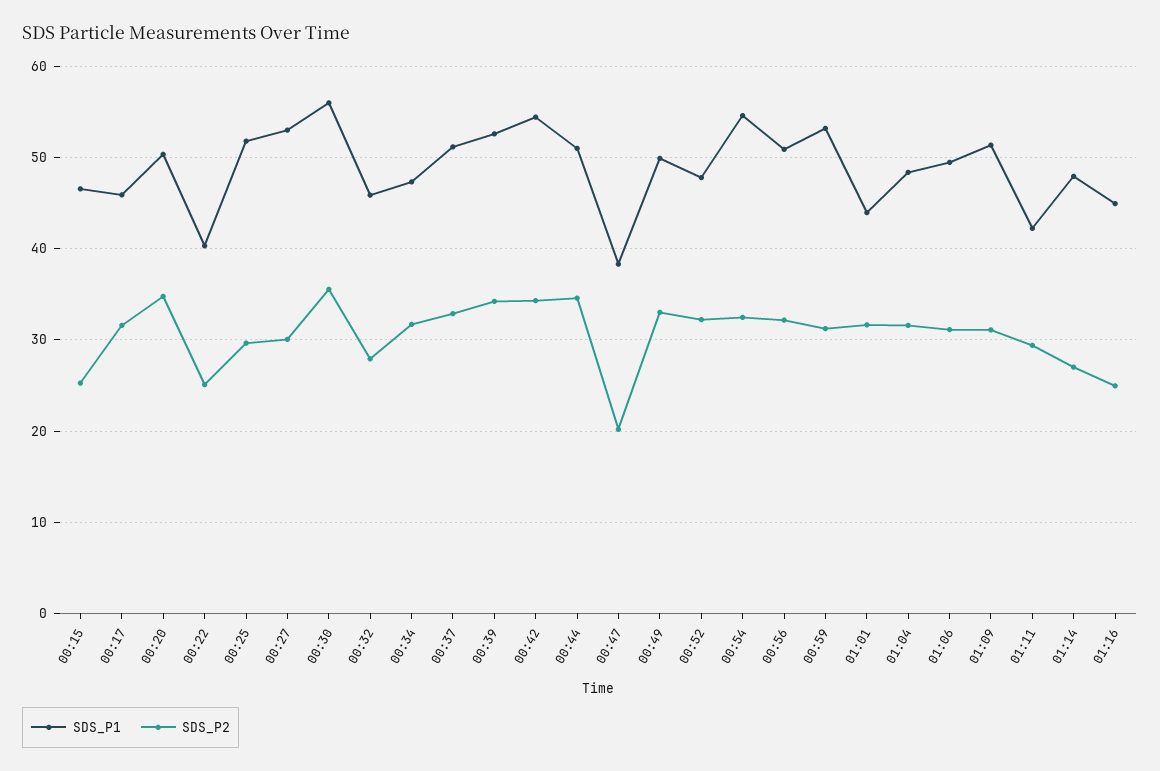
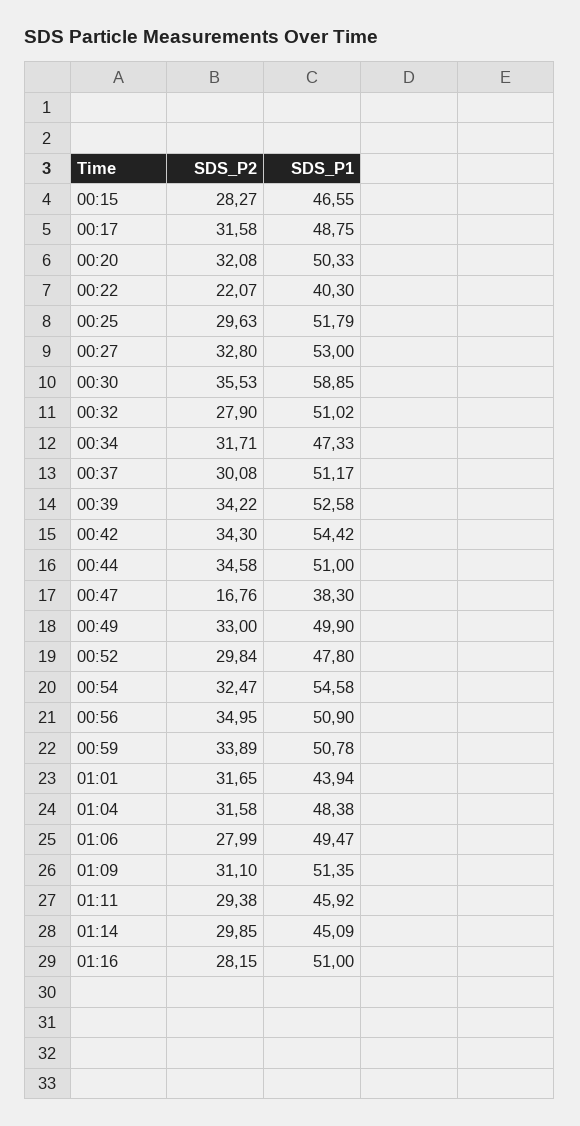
  {
    "SDS_P1": {
      "00:15": 46.55,
-     "00:17": 46,
+     "00:17": 48.75,
      "00:20": 50.33,
      "00:22": 40.3,
      "00:25": 51.79,
      "00:27": 53,
-     "00:30": 56,
+     "00:30": 58.85,
-     "00:32": 46,
+     "00:32": 51.02,
      "00:34": 47.33,
      "00:37": 51.17,
      "00:39": 52.58,
      "00:42": 54.42,
      "00:44": 51,
      "00:47": 38.3,
      "00:49": 49.9,
      "00:52": 47.8,
      "00:54": 54.58,
      "00:56": 50.9,
-     "00:59": 53,
+     "00:59": 50.78,
      "01:01": 43.94,
      "01:04": 48.38,
      "01:06": 49.47,
      "01:09": 51.35,
-     "01:11": 42,
+     "01:11": 45.92,
-     "01:14": 48,
+     "01:14": 45.09,
-     "01:16": 45
+     "01:16": 51
    },
    "SDS_P2": {
-     "00:15": 25,
+     "00:15": 28.27,
      "00:17": 31.58,
-     "00:20": 35,
+     "00:20": 32.08,
-     "00:22": 25,
+     "00:22": 22.07,
      "00:25": 29.63,
-     "00:27": 30,
+     "00:27": 32.8,
      "00:30": 35.53,
      "00:32": 27.9,
      "00:34": 31.71,
-     "00:37": 33,
+     "00:37": 30.08,
      "00:39": 34.22,
      "00:42": 34.3,
      "00:44": 34.58,
-     "00:47": 20,
+     "00:47": 16.76,
      "00:49": 33,
-     "00:52": 32,
+     "00:52": 29.84,
      "00:54": 32.47,
-     "00:56": 32,
+     "00:56": 34.95,
-     "00:59": 31,
+     "00:59": 33.89,
      "01:01": 31.65,
      "01:04": 31.58,
-     "01:06": 31,
+     "01:06": 27.99,
      "01:09": 31.1,
      "01:11": 29.38,
-     "01:14": 27,
+     "01:14": 29.85,
-     "01:16": 25
+     "01:16": 28.15
    }
  }

